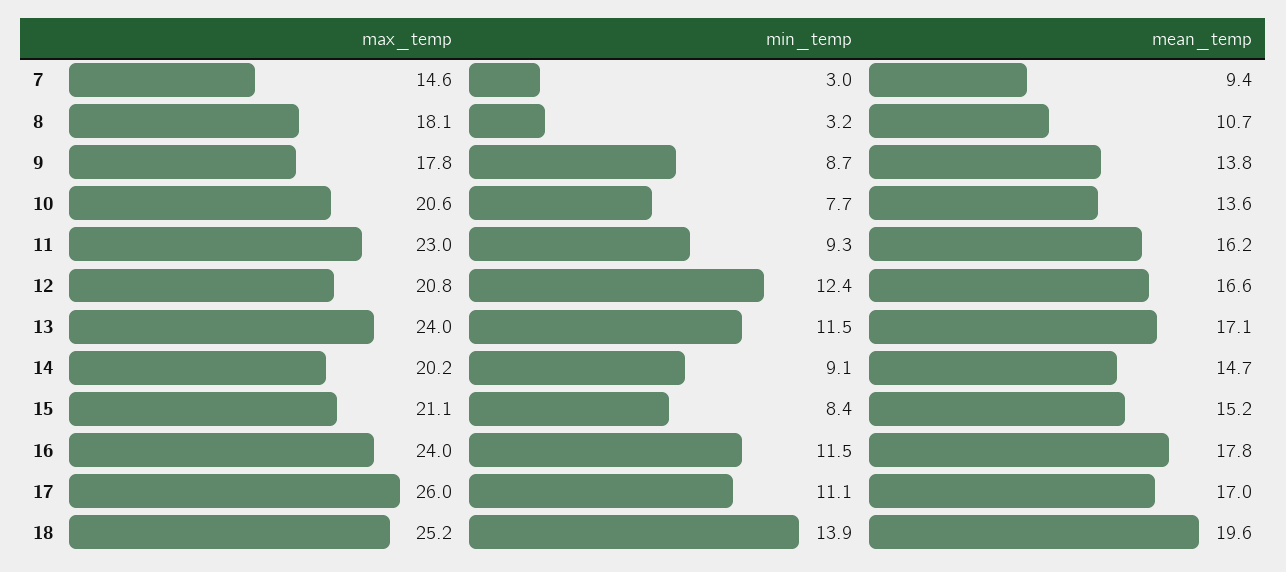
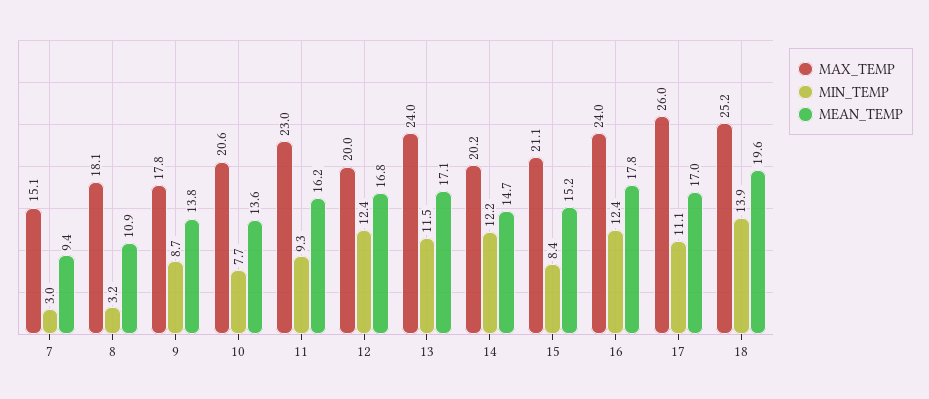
  {
    "max_temp": {
-     "7": 14.6,
+     "7": 15.1,
      "8": 18.1,
      "9": 17.8,
      "10": 20.6,
      "11": 23,
-     "12": 20.8,
+     "12": 20,
      "13": 24,
      "14": 20.2,
      "15": 21.1,
      "16": 24,
      "17": 26,
      "18": 25.2
    },
    "min_temp": {
      "7": 3,
      "8": 3.2,
      "9": 8.7,
      "10": 7.7,
      "11": 9.3,
      "12": 12.4,
      "13": 11.5,
-     "14": 9.1,
+     "14": 12.2,
      "15": 8.4,
-     "16": 11.5,
+     "16": 12.4,
      "17": 11.1,
      "18": 13.9
    },
    "mean_temp": {
      "7": 9.4,
-     "8": 10.7,
+     "8": 10.9,
      "9": 13.8,
      "10": 13.6,
      "11": 16.2,
-     "12": 16.6,
+     "12": 16.8,
      "13": 17.1,
      "14": 14.7,
      "15": 15.2,
      "16": 17.8,
      "17": 17,
      "18": 19.6
    }
  }

